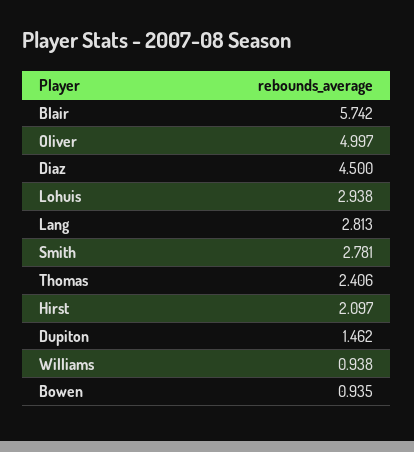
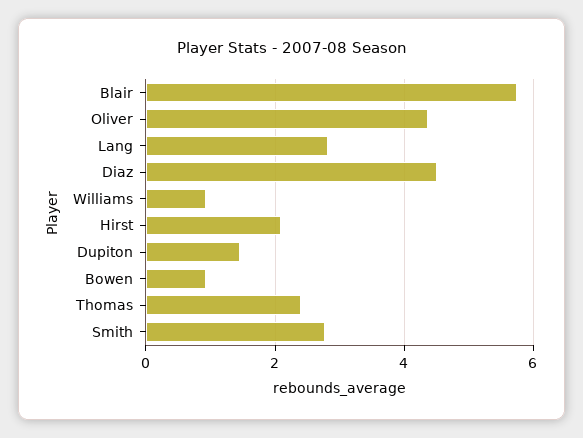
  {
    "Blair": 5.742,
-   "Oliver": 4.997,
+   "Oliver": 4.4,
    "Diaz": 4.5,
-   "Lohuis": 2.938,
    "Lang": 2.813,
    "Smith": 2.781,
    "Thomas": 2.406,
    "Hirst": 2.097,
    "Dupiton": 1.462,
    "Williams": 0.938,
    "Bowen": 0.935
  }

